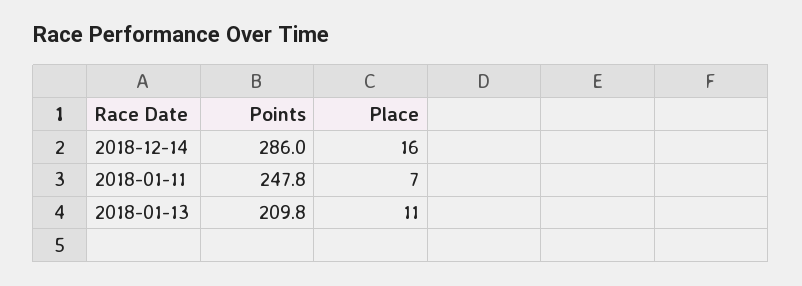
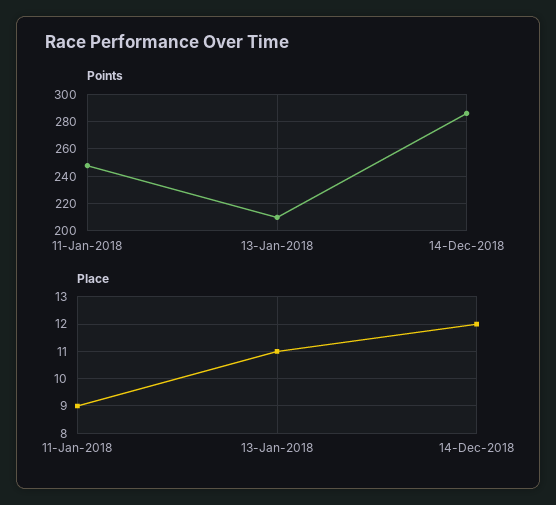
  {
    "Points": {
      "2018-12-14": 286,
      "2018-01-11": 247.8,
      "2018-01-13": 209.8
    },
    "Place": {
-     "2018-12-14": 16,
+     "2018-12-14": 12,
-     "2018-01-11": 7,
+     "2018-01-11": 9,
      "2018-01-13": 11
    }
  }

